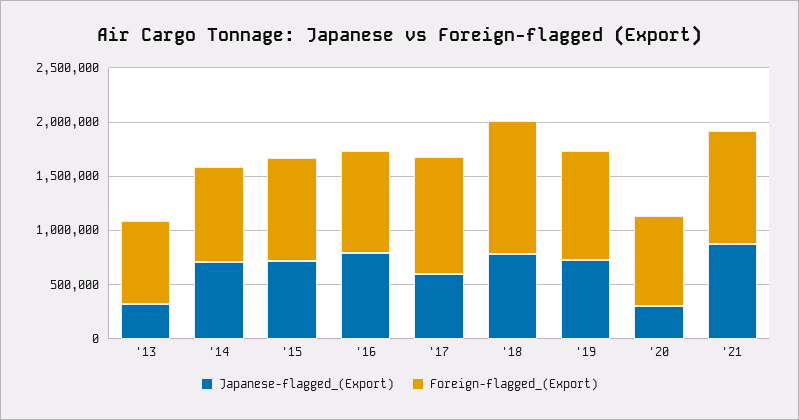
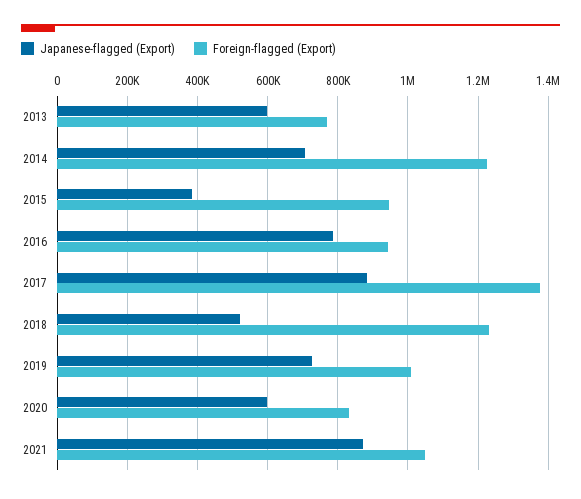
  {
    "Japanese-flagged_(Export)": {
-     "'13": 300000,
+     "'13": 600000,
      "'14": 700000,
-     "'15": 700000,
+     "'15": 380000,
      "'16": 780000,
-     "'17": 600000,
+     "'17": 880000,
-     "'18": 800000,
+     "'18": 520000,
      "'19": 720000,
-     "'20": 300000,
+     "'20": 600000,
      "'21": 880000
    },
    "Foreign-flagged_(Export)": {
      "'13": 760000,
-     "'14": 900000,
+     "'14": 1220000,
      "'15": 940000,
      "'16": 940000,
-     "'17": 1100000,
+     "'17": 1380000,
      "'18": 1240000,
      "'19": 1000000,
      "'20": 840000,
      "'21": 1040000
    }
  }

